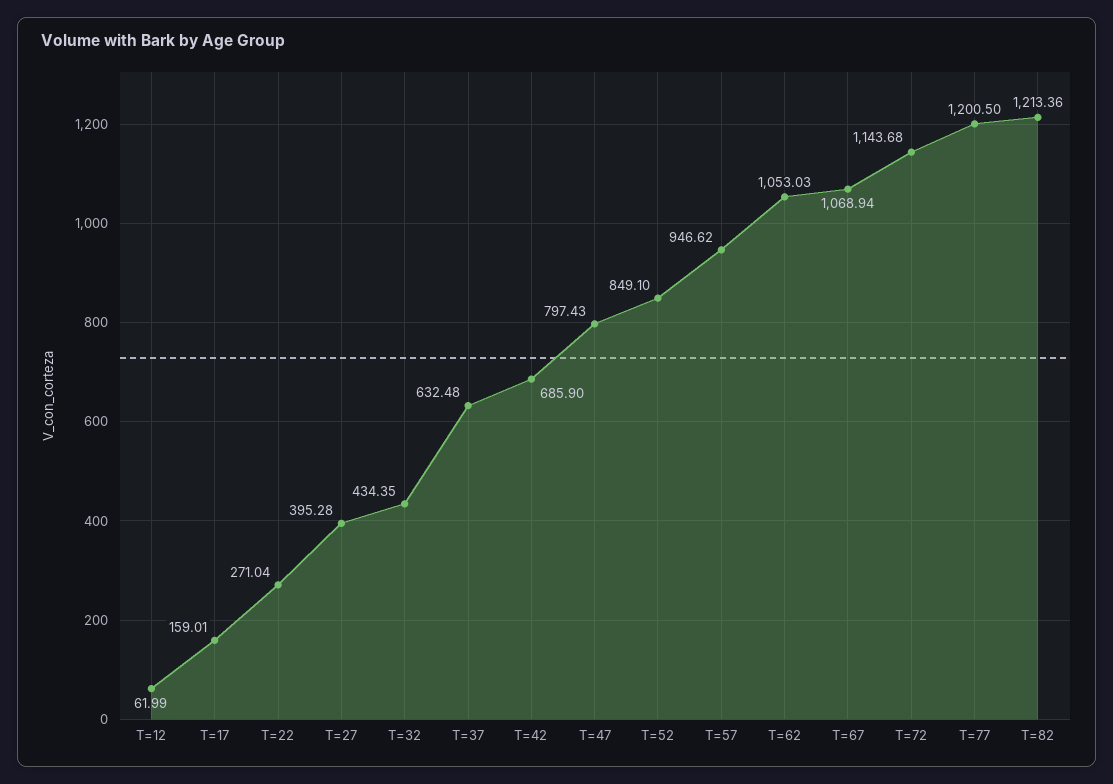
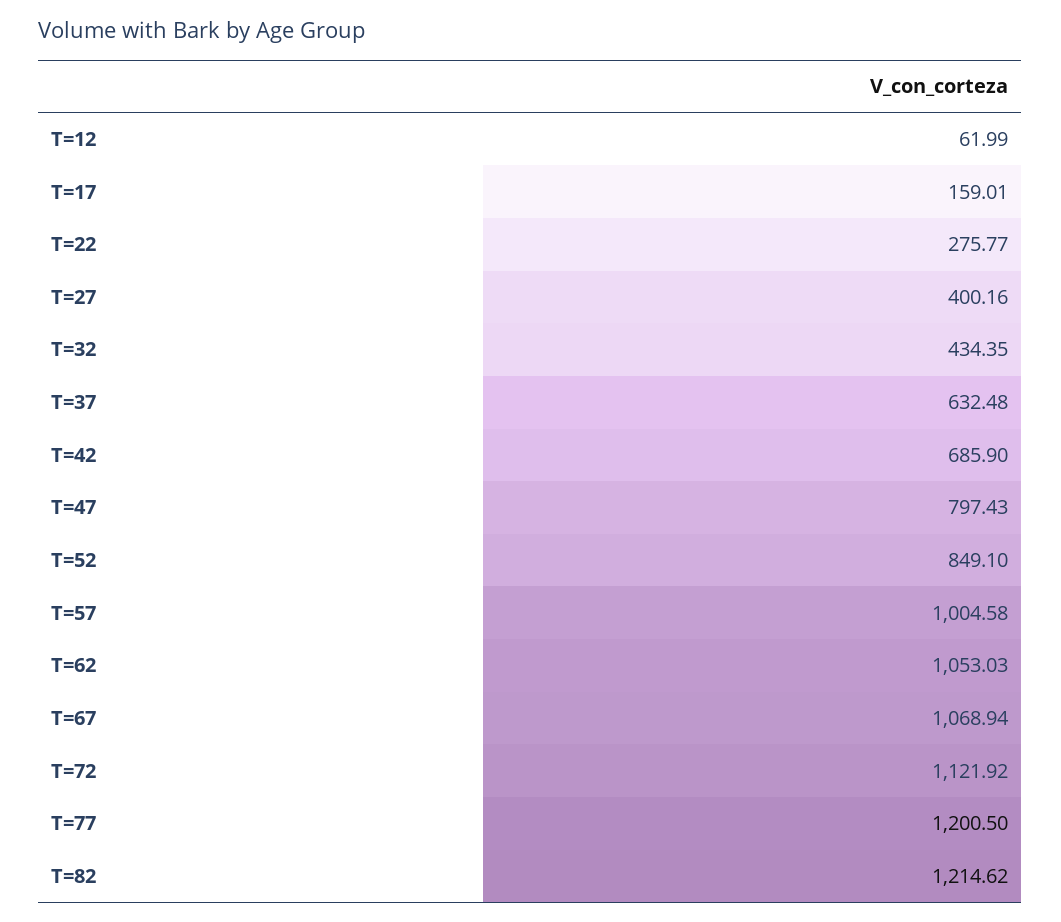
  {
    "T=12": 61.99,
    "T=17": 159.01,
-   "T=22": 271.04,
+   "T=22": 275.77,
-   "T=27": 395.28,
+   "T=27": 400.16,
    "T=32": 434.35,
    "T=37": 632.48,
    "T=42": 685.9,
    "T=47": 797.43,
    "T=52": 849.1,
-   "T=57": 946.62,
+   "T=57": 1004.58,
    "T=62": 1053.03,
    "T=67": 1068.94,
-   "T=72": 1143.68,
+   "T=72": 1121.92,
    "T=77": 1200.5,
-   "T=82": 1213.36
+   "T=82": 1214.62
  }

